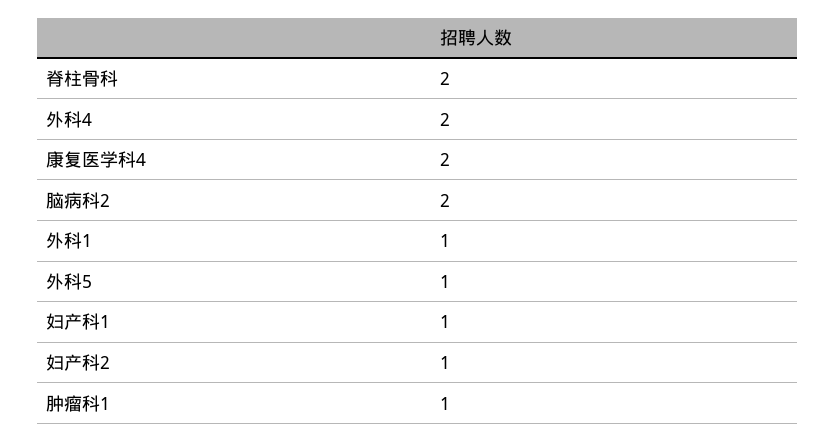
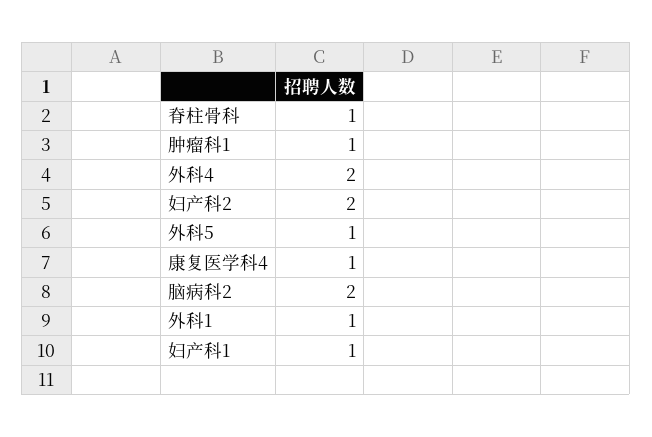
  {
-   "脊柱骨科": 2,
+   "脊柱骨科": 1,
    "外科4": 2,
-   "康复医学科4": 2,
+   "康复医学科4": 1,
    "脑病科2": 2,
    "外科1": 1,
    "外科5": 1,
    "妇产科1": 1,
-   "妇产科2": 1,
+   "妇产科2": 2,
    "肿瘤科1": 1
  }

